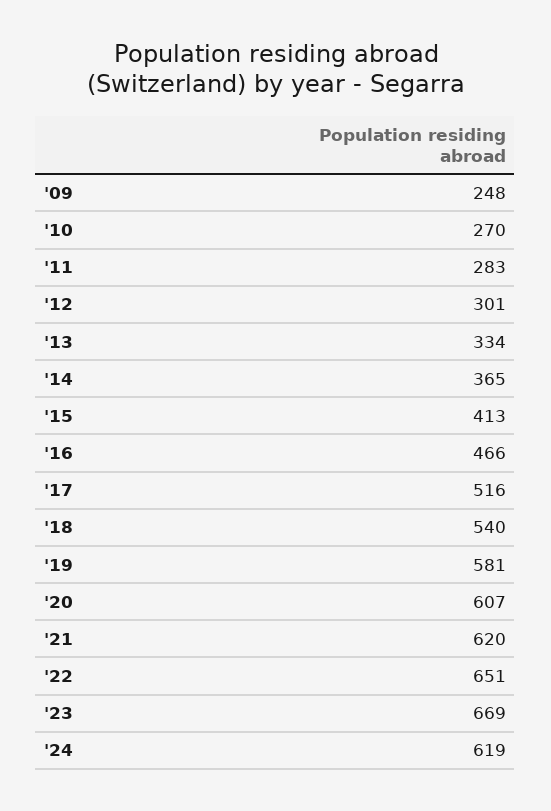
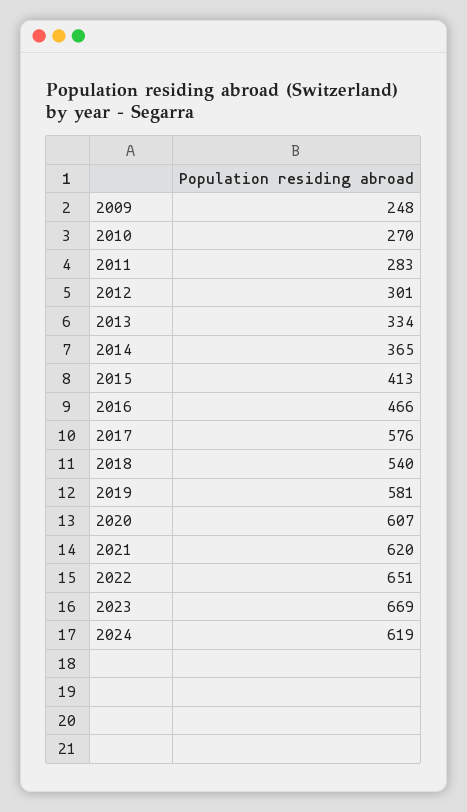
  {
    "'09": 248,
    "'10": 270,
    "'11": 283,
    "'12": 301,
    "'13": 334,
    "'14": 365,
    "'15": 413,
    "'16": 466,
-   "'17": 516,
+   "'17": 576,
    "'18": 540,
    "'19": 581,
    "'20": 607,
    "'21": 620,
    "'22": 651,
    "'23": 669,
    "'24": 619
  }

